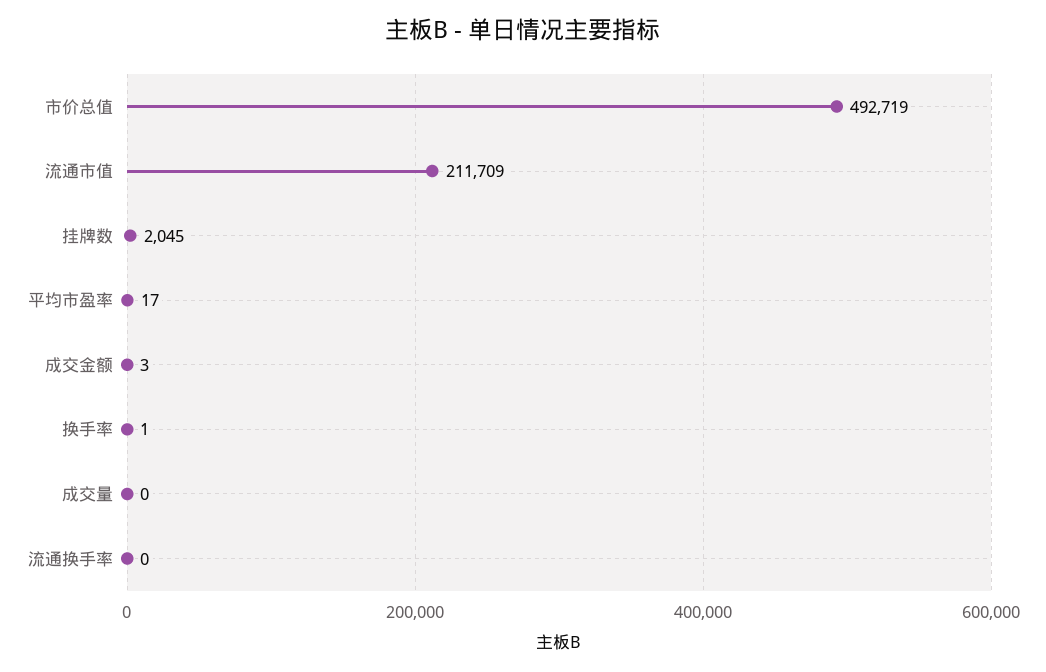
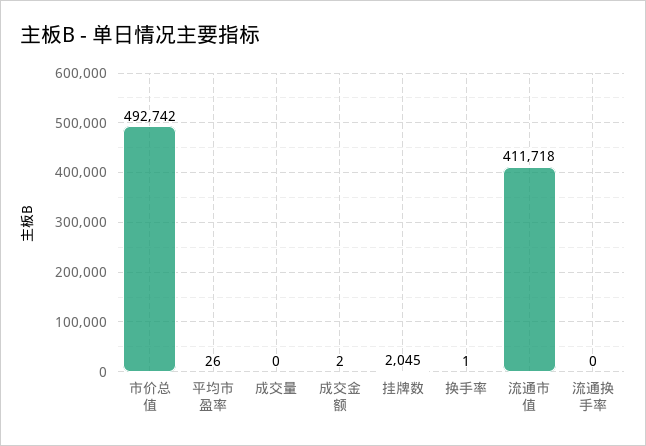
  {
-   "市价总值": 492719,
+   "市价总值": 492742,
-   "流通市值": 211709,
+   "流通市值": 411718,
    "挂牌数": 2045,
-   "平均市盈率": 17,
+   "平均市盈率": 26,
-   "成交金额": 3,
+   "成交金额": 2,
    "换手率": 1,
    "成交量": 0,
    "流通换手率": 0
  }

